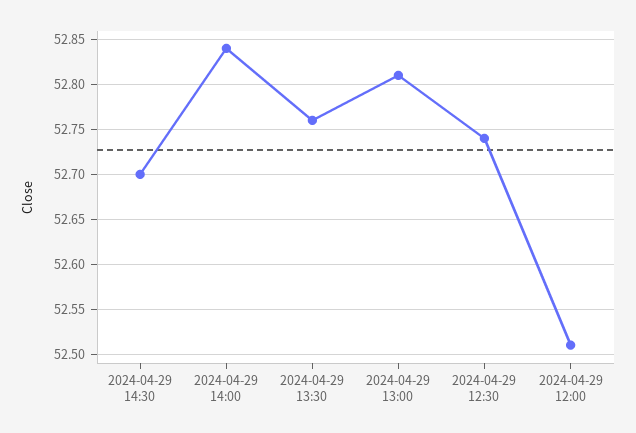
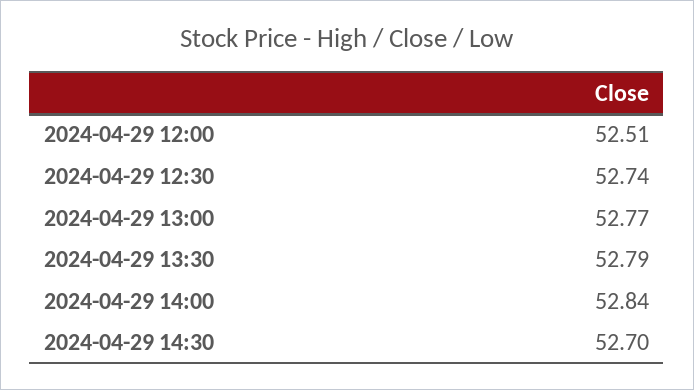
  {
    "2024-04-29 14:30": 52.7,
    "2024-04-29 14:00": 52.84,
-   "2024-04-29 13:30": 52.76,
+   "2024-04-29 13:30": 52.79,
-   "2024-04-29 13:00": 52.81,
+   "2024-04-29 13:00": 52.77,
    "2024-04-29 12:30": 52.74,
    "2024-04-29 12:00": 52.51
  }

